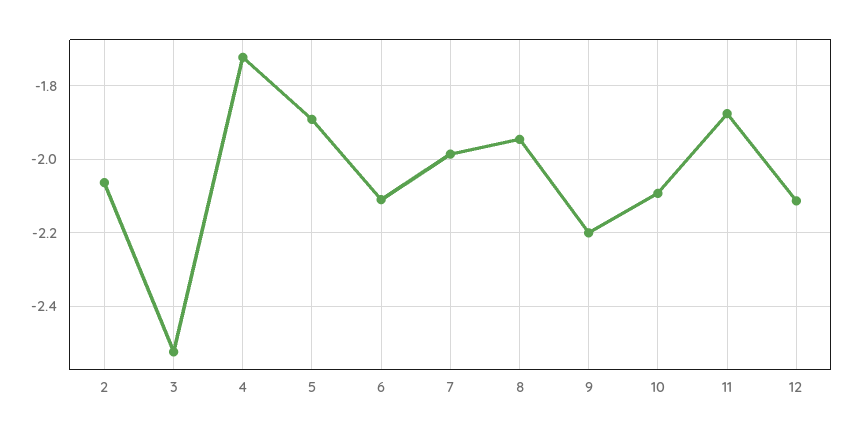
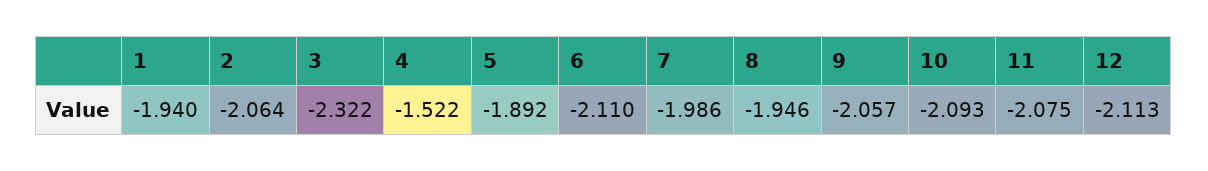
  {
    "2": -2.064,
-   "3": -2.52,
+   "3": -2.322,
-   "4": -1.72,
+   "4": -1.522,
    "5": -1.892,
    "6": -2.11,
    "7": -1.986,
    "8": -1.946,
-   "9": -2.2,
+   "9": -2.057,
    "10": -2.093,
-   "11": -1.88,
+   "11": -2.075,
-   "12": -2.113
+   "12": -2.113,
+   "1": -1.94
  }

